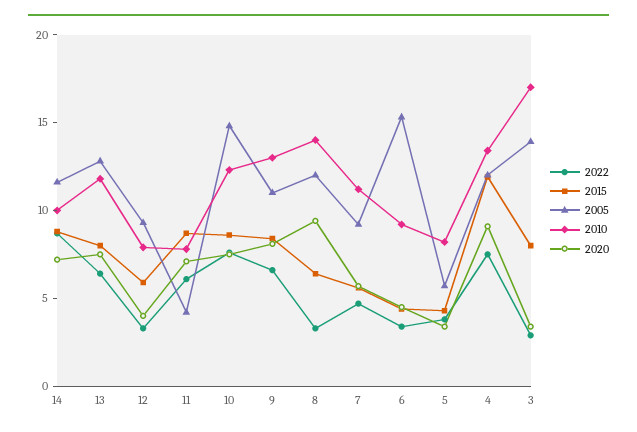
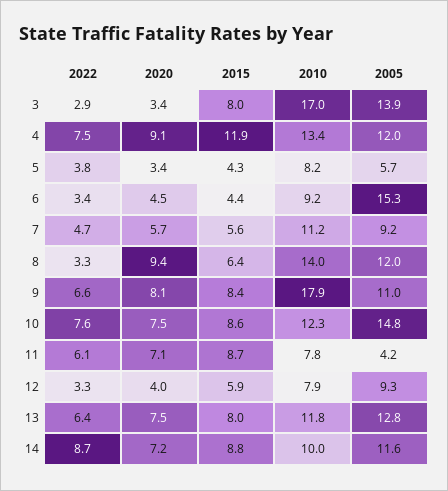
  {
    "2022": {
      "14": 8.7,
      "13": 6.4,
      "12": 3.3,
      "11": 6.1,
      "10": 7.6,
      "9": 6.6,
      "8": 3.3,
      "7": 4.7,
      "6": 3.4,
      "5": 3.8,
      "4": 7.5,
      "3": 2.9
    },
    "2015": {
      "14": 8.8,
      "13": 8,
      "12": 5.9,
      "11": 8.7,
      "10": 8.6,
      "9": 8.4,
      "8": 6.4,
      "7": 5.6,
      "6": 4.4,
      "5": 4.3,
      "4": 11.9,
      "3": 8
    },
    "2005": {
      "14": 11.6,
      "13": 12.8,
      "12": 9.3,
      "11": 4.2,
      "10": 14.8,
      "9": 11,
      "8": 12,
      "7": 9.2,
      "6": 15.3,
      "5": 5.7,
      "4": 12,
      "3": 13.9
    },
    "2010": {
      "14": 10,
      "13": 11.8,
      "12": 7.9,
      "11": 7.8,
      "10": 12.3,
-     "9": 13,
+     "9": 17.9,
      "8": 14,
      "7": 11.2,
      "6": 9.2,
      "5": 8.2,
      "4": 13.4,
      "3": 17
    },
    "2020": {
      "14": 7.2,
      "13": 7.5,
      "12": 4,
      "11": 7.1,
      "10": 7.5,
      "9": 8.1,
      "8": 9.4,
      "7": 5.7,
      "6": 4.5,
      "5": 3.4,
      "4": 9.1,
      "3": 3.4
    }
  }

